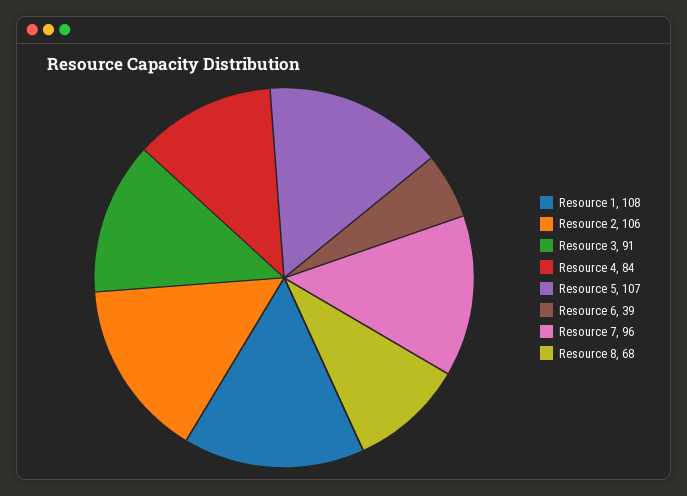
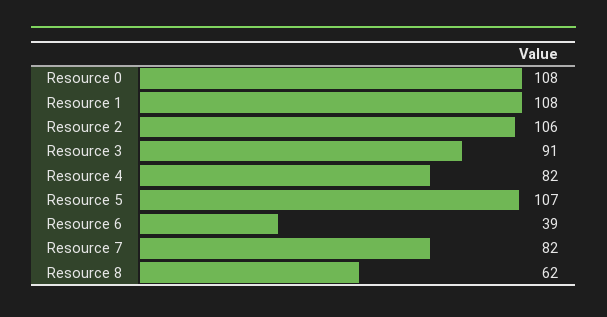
  {
    "Resource 1": 108,
    "Resource 2": 106,
    "Resource 3": 91,
-   "Resource 4": 84,
+   "Resource 4": 82,
    "Resource 5": 107,
    "Resource 6": 39,
-   "Resource 7": 96,
+   "Resource 7": 82,
-   "Resource 8": 68
+   "Resource 8": 62,
+   "Resource 0": 108
  }

